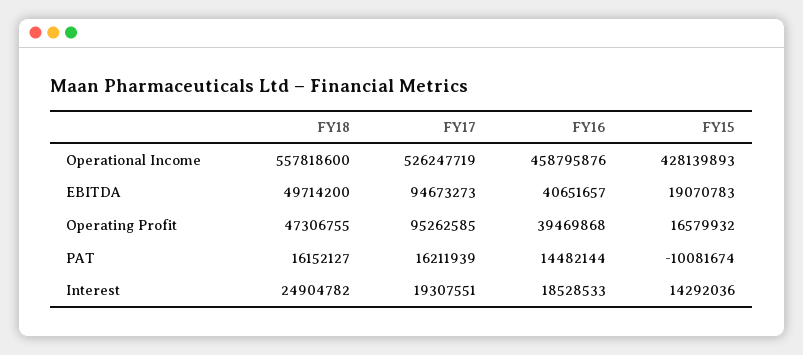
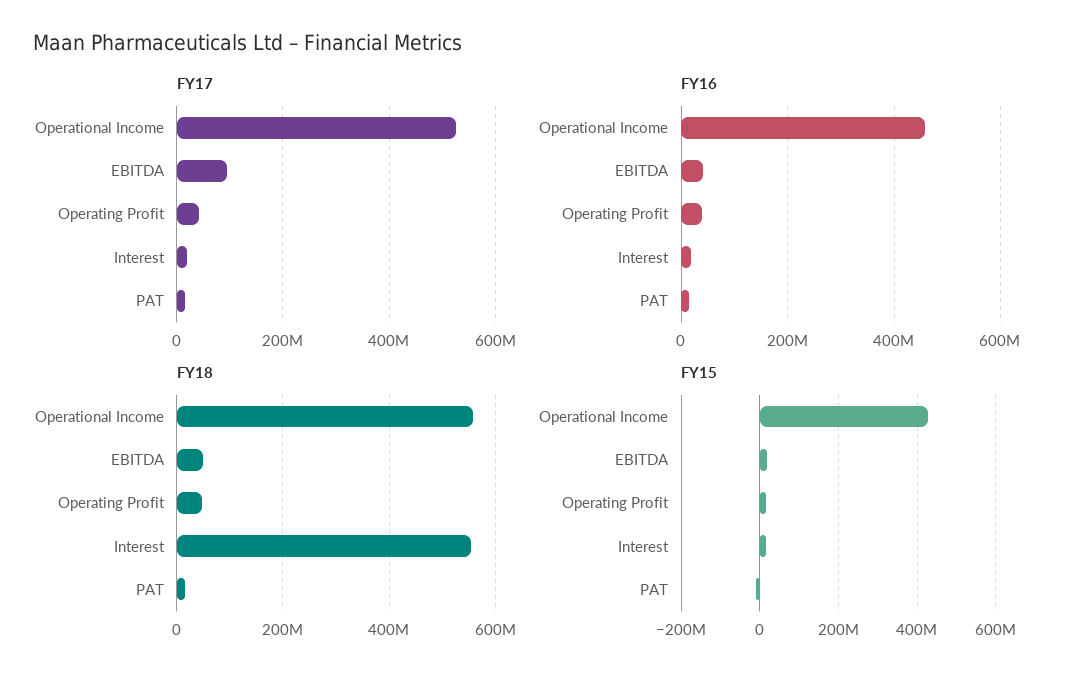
  {
    "FY18": {
      "Operational Income": 557818600,
      "EBITDA": 49714200,
      "Operating Profit": 47306755,
      "PAT": 16152127,
-     "Interest": 24904782
+     "Interest": 560000000
    },
    "FY17": {
      "Operational Income": 526247719,
      "EBITDA": 94673273,
-     "Operating Profit": 95262585,
+     "Operating Profit": 40000000,
      "PAT": 16211939,
      "Interest": 19307551
    },
    "FY16": {
      "Operational Income": 458795876,
      "EBITDA": 40651657,
      "Operating Profit": 39469868,
      "PAT": 14482144,
      "Interest": 18528533
    },
    "FY15": {
      "Operational Income": 428139893,
      "EBITDA": 19070783,
      "Operating Profit": 16579932,
      "PAT": -10081674,
      "Interest": 14292036
    }
  }

